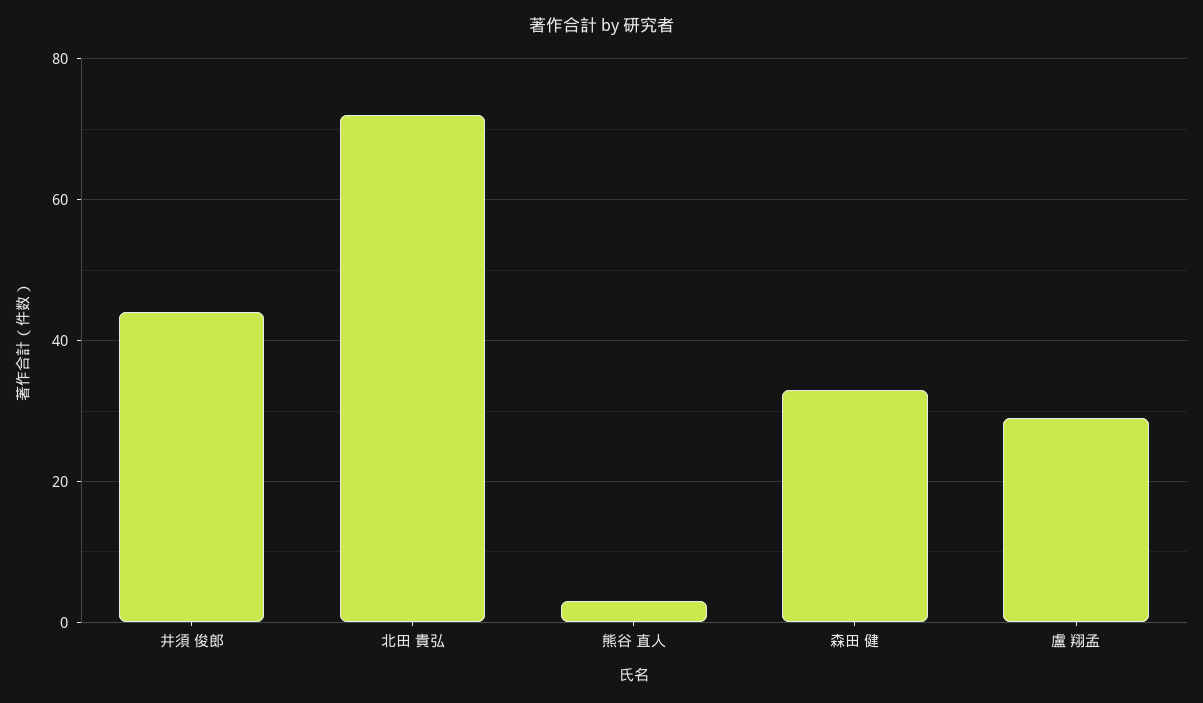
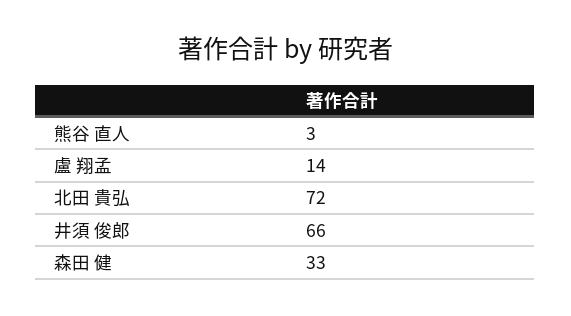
  {
-   "井須 俊郎": 45,
+   "井須 俊郎": 66,
    "北田 貴弘": 72,
    "熊谷 直人": 3,
    "森田 健": 33,
-   "盧 翔孟": 30
+   "盧 翔孟": 14
  }

